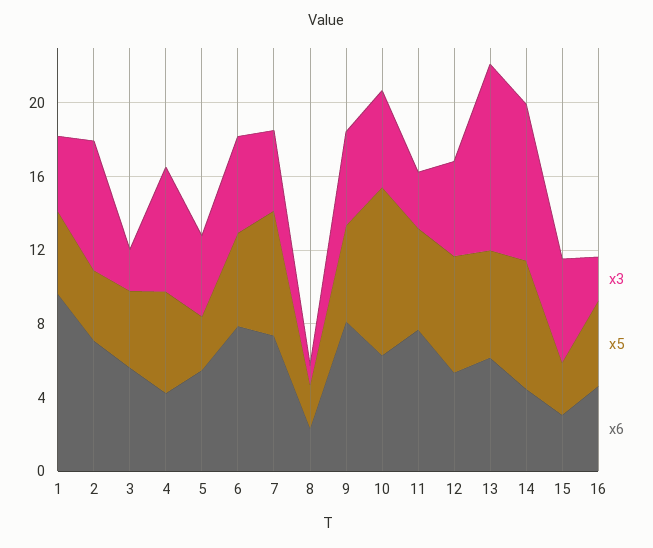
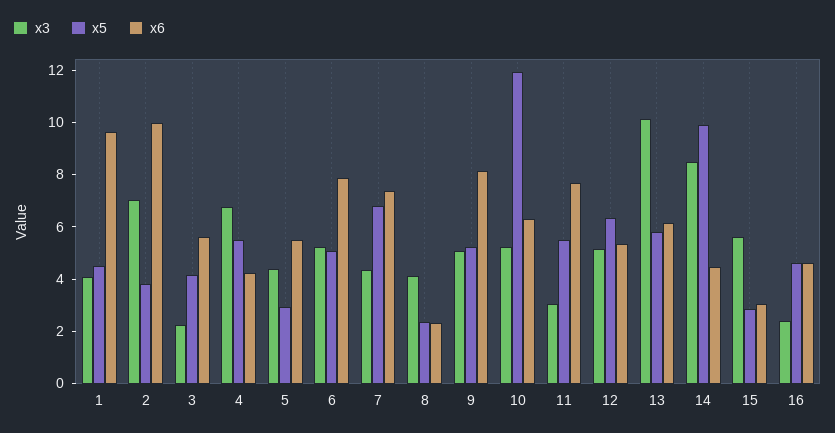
  {
    "x3": {
      "1": 4,
      "2": 7,
      "3": 2,
      "4": 7,
      "5": 4.5,
      "6": 5,
      "7": 4.5,
-     "8": 1,
+     "8": 4,
      "9": 5,
      "10": 5,
      "11": 3,
      "12": 5,
      "13": 10,
      "14": 8.5,
      "15": 5.5,
      "16": 2.5
    },
    "x5": {
      "1": 4.5,
      "2": 4,
      "3": 4,
      "4": 5.5,
      "5": 3,
      "6": 5,
      "7": 7,
      "8": 2.5,
      "9": 5,
-     "10": 9,
+     "10": 12,
      "11": 5.5,
      "12": 6.5,
      "13": 6,
-     "14": 7,
+     "14": 10,
      "15": 3,
      "16": 4.5
    },
    "x6": {
      "1": 9.5,
-     "2": 7,
+     "2": 10,
      "3": 5.5,
      "4": 4,
      "5": 5.5,
      "6": 8,
      "7": 7.5,
      "8": 2.5,
      "9": 8,
      "10": 6.5,
      "11": 7.5,
      "12": 5.5,
      "13": 6,
      "14": 4.5,
      "15": 3,
      "16": 4.5
    }
  }

